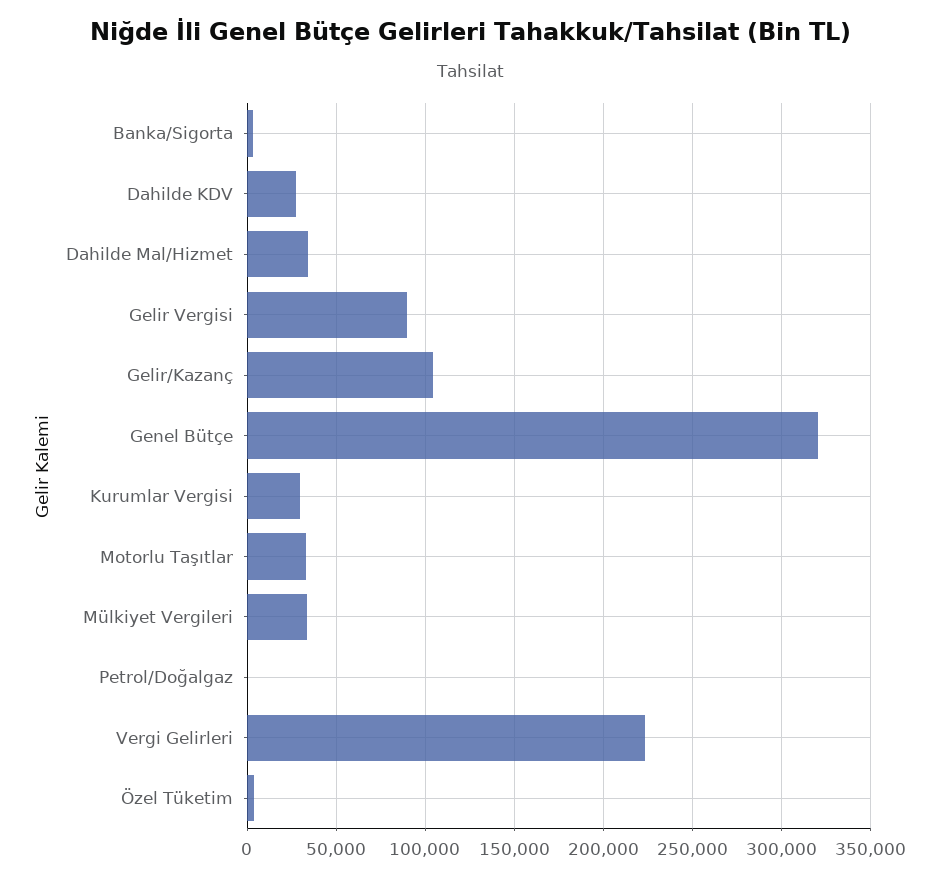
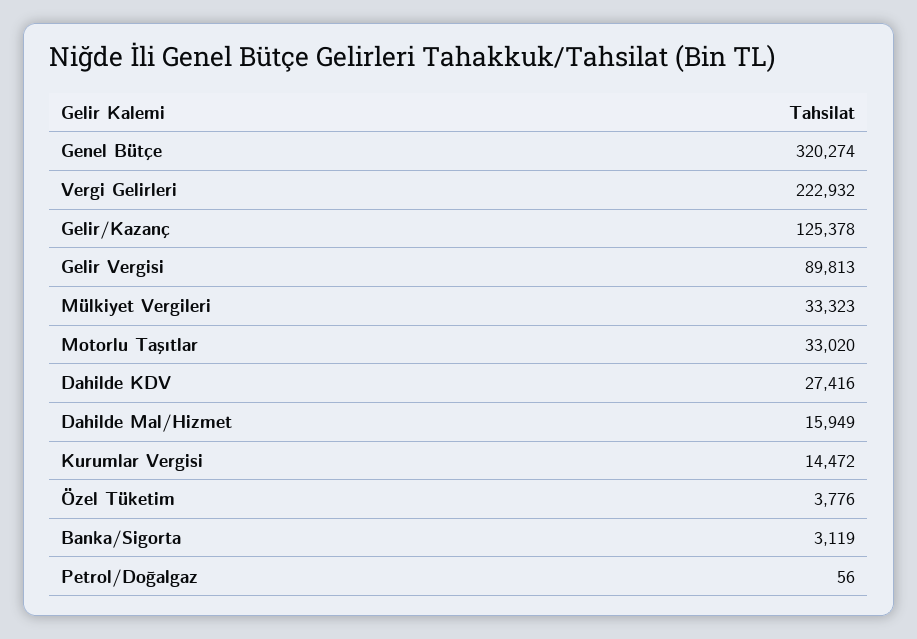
  {
    "Banka/Sigorta": 3119,
    "Dahilde KDV": 27416,
-   "Dahilde Mal/Hizmet": 35000,
+   "Dahilde Mal/Hizmet": 15949,
    "Gelir Vergisi": 89813,
-   "Gelir/Kazanç": 105000,
+   "Gelir/Kazanç": 125378,
    "Genel Bütçe": 320274,
-   "Kurumlar Vergisi": 30000,
+   "Kurumlar Vergisi": 14472,
    "Motorlu Taşıtlar": 33020,
    "Mülkiyet Vergileri": 33323,
    "Petrol/Doğalgaz": 56,
    "Vergi Gelirleri": 222932,
    "Özel Tüketim": 3776
  }

